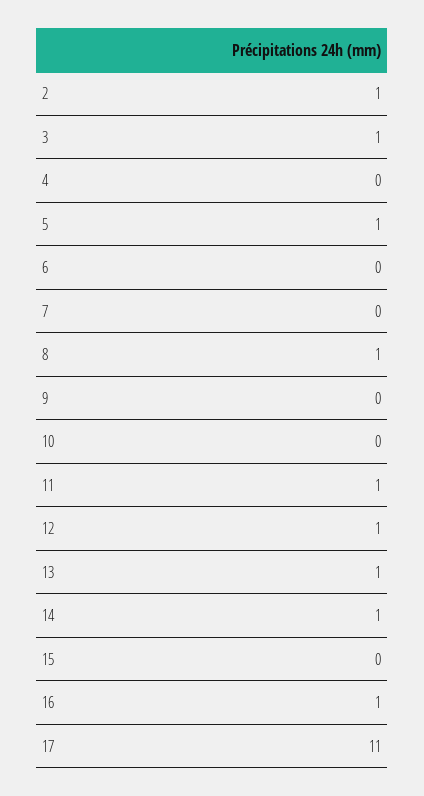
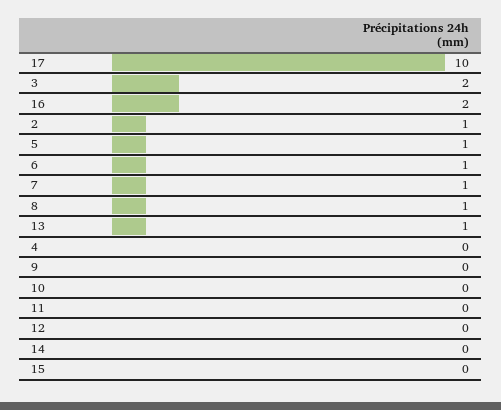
  {
    "2": 1,
-   "3": 1,
+   "3": 2,
    "4": 0,
    "5": 1,
-   "6": 0,
+   "6": 1,
-   "7": 0,
+   "7": 1,
    "8": 1,
    "9": 0,
    "10": 0,
-   "11": 1,
+   "11": 0,
-   "12": 1,
+   "12": 0,
    "13": 1,
-   "14": 1,
+   "14": 0,
    "15": 0,
-   "16": 1,
+   "16": 2,
-   "17": 11
+   "17": 10
  }

